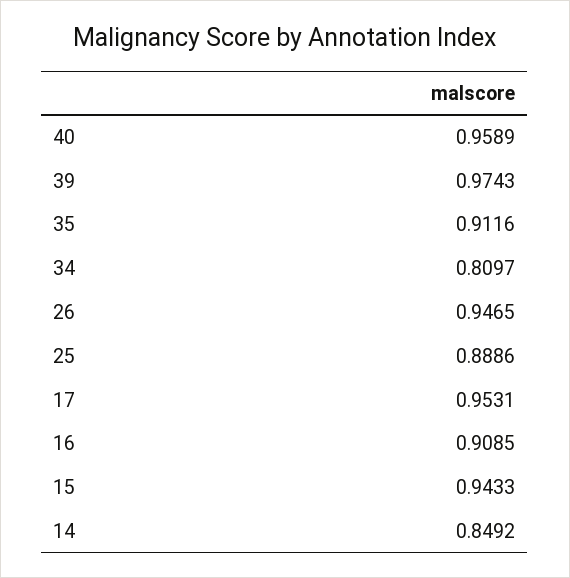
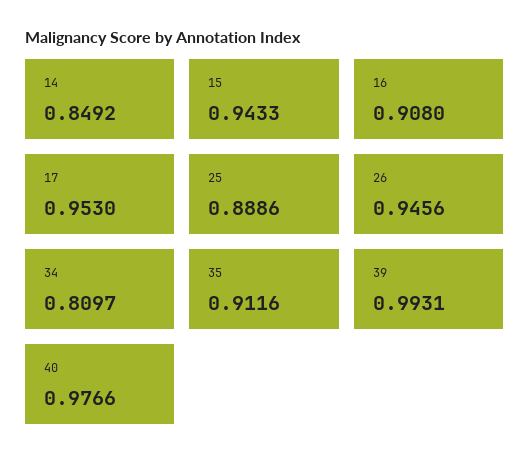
  {
-   "40": 0.9589,
+   "40": 0.9766,
-   "39": 0.9743,
+   "39": 0.9931,
    "35": 0.9116,
    "34": 0.8097,
-   "26": 0.9465,
+   "26": 0.9456,
    "25": 0.8886,
-   "17": 0.9531,
+   "17": 0.953,
-   "16": 0.9085,
+   "16": 0.908,
    "15": 0.9433,
    "14": 0.8492
  }

